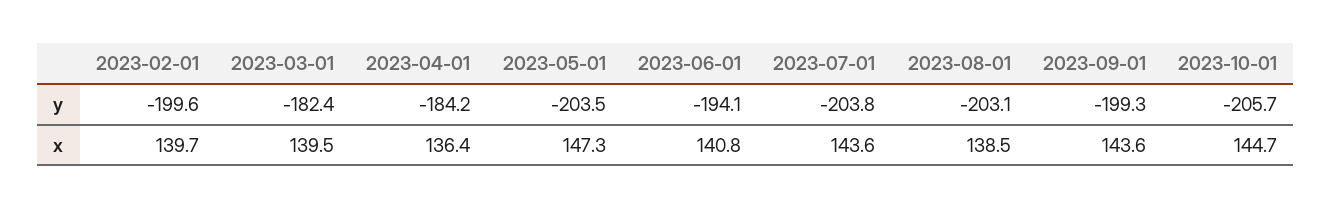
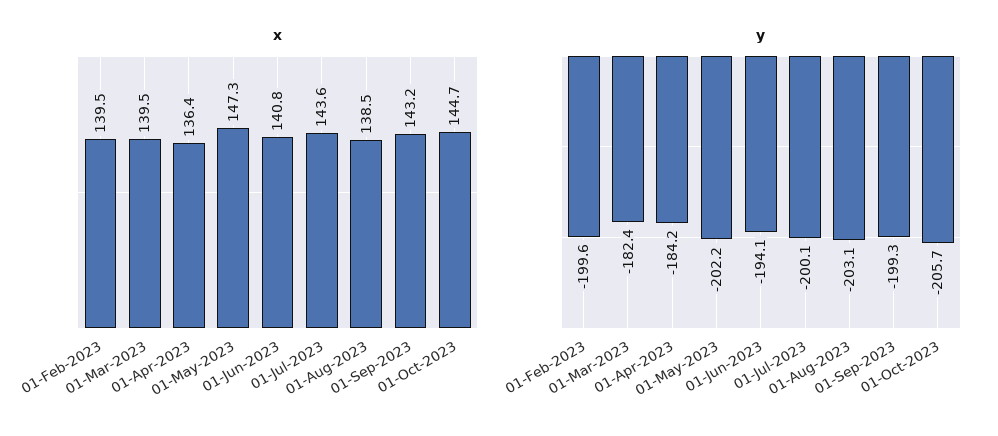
  {
    "y": {
      "2023-02-01": -199.6,
      "2023-03-01": -182.4,
      "2023-04-01": -184.2,
-     "2023-05-01": -203.5,
+     "2023-05-01": -202.2,
      "2023-06-01": -194.1,
-     "2023-07-01": -203.8,
+     "2023-07-01": -200.1,
      "2023-08-01": -203.1,
      "2023-09-01": -199.3,
      "2023-10-01": -205.7
    },
    "x": {
-     "2023-02-01": 139.7,
+     "2023-02-01": 139.5,
      "2023-03-01": 139.5,
      "2023-04-01": 136.4,
      "2023-05-01": 147.3,
      "2023-06-01": 140.8,
      "2023-07-01": 143.6,
      "2023-08-01": 138.5,
-     "2023-09-01": 143.6,
+     "2023-09-01": 143.2,
      "2023-10-01": 144.7
    }
  }

